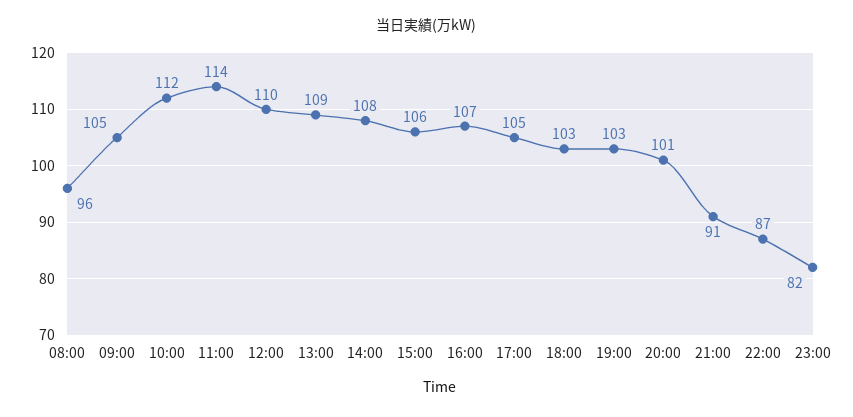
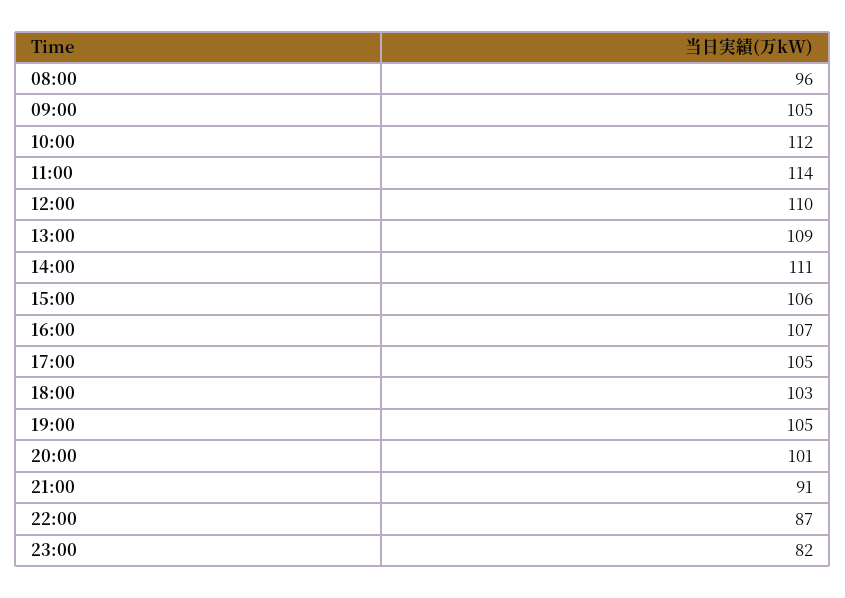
  {
    "08:00": 96,
    "09:00": 105,
    "10:00": 112,
    "11:00": 114,
    "12:00": 110,
    "13:00": 109,
-   "14:00": 108,
+   "14:00": 111,
    "15:00": 106,
    "16:00": 107,
    "17:00": 105,
    "18:00": 103,
-   "19:00": 103,
+   "19:00": 105,
    "20:00": 101,
    "21:00": 91,
    "22:00": 87,
    "23:00": 82
  }

